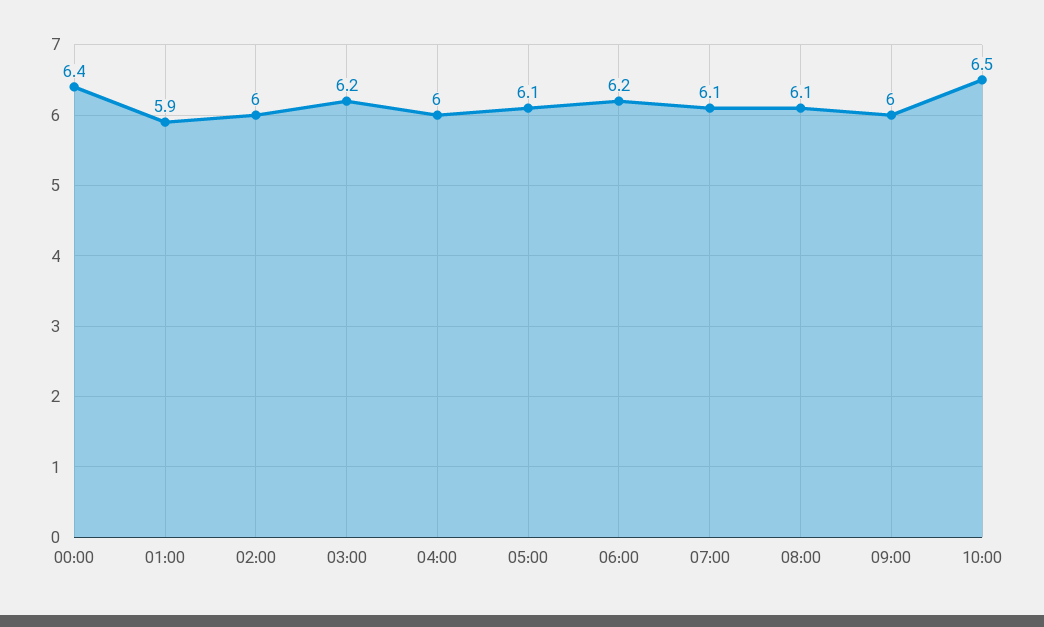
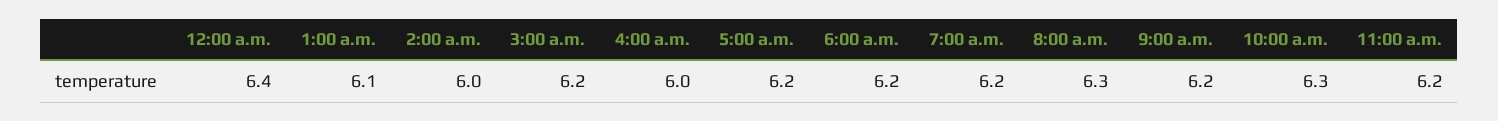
  {
    "00:00": 6.4,
-   "01:00": 5.9,
+   "01:00": 6.1,
    "02:00": 6,
    "03:00": 6.2,
    "04:00": 6,
-   "05:00": 6.1,
+   "05:00": 6.2,
    "06:00": 6.2,
-   "07:00": 6.1,
+   "07:00": 6.2,
-   "08:00": 6.1,
+   "08:00": 6.3,
-   "09:00": 6,
+   "09:00": 6.2,
-   "10:00": 6.5
+   "10:00": 6.3,
+   "11:00 a.m.": 6.2
  }

